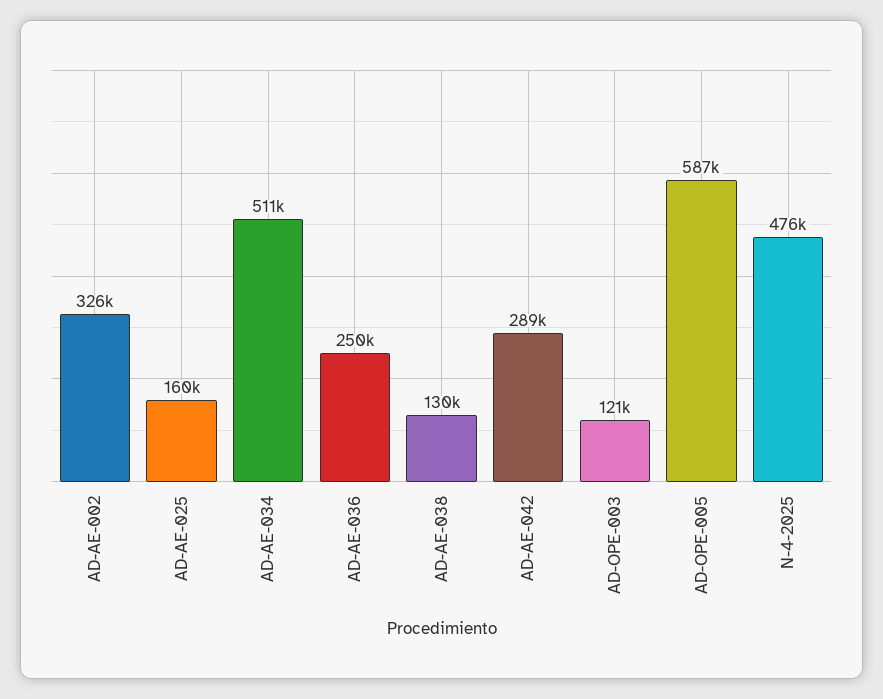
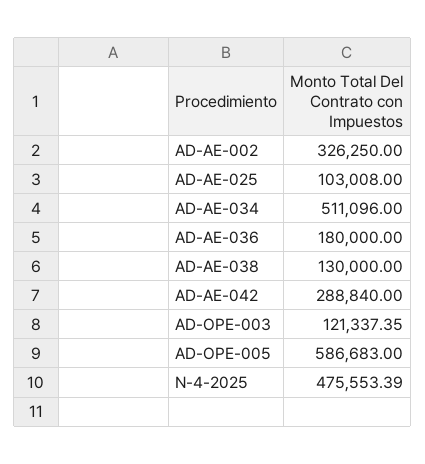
  {
    "AD-AE-002": 326250,
-   "AD-AE-025": 160000,
+   "AD-AE-025": 103008,
    "AD-AE-034": 511096,
-   "AD-AE-036": 250000,
+   "AD-AE-036": 180000,
    "AD-AE-038": 130000,
    "AD-AE-042": 288840,
    "AD-OPE-003": 121337.35,
    "AD-OPE-005": 586683,
    "N-4-2025": 475553.39
  }

